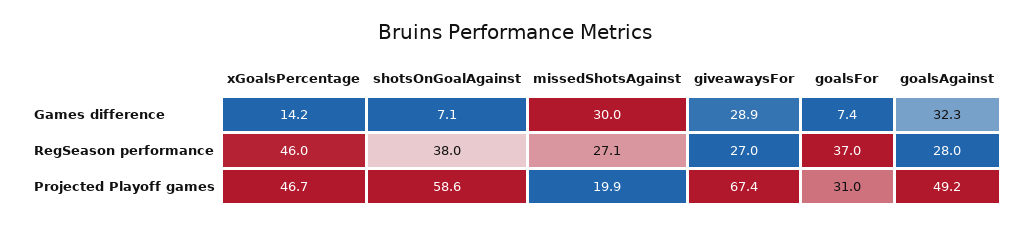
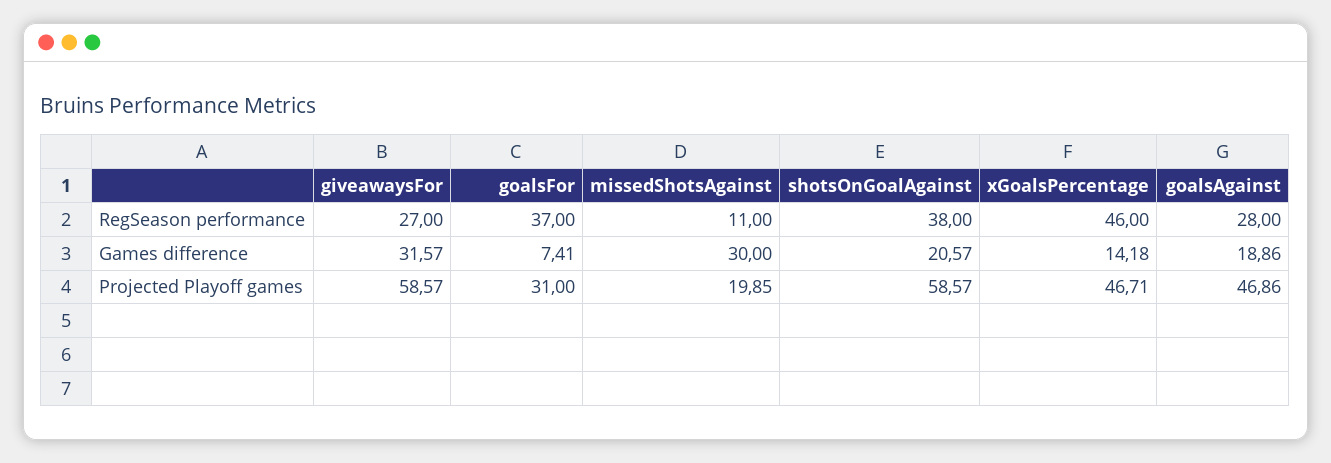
  {
    "xGoalsPercentage": {
      "Games difference": 14.18,
      "RegSeason performance": 46,
      "Projected Playoff games": 46.71
    },
    "shotsOnGoalAgainst": {
-     "Games difference": 7.1,
+     "Games difference": 20.57,
      "RegSeason performance": 38,
      "Projected Playoff games": 58.57
    },
    "missedShotsAgainst": {
      "Games difference": 30,
-     "RegSeason performance": 27.1,
+     "RegSeason performance": 11,
      "Projected Playoff games": 19.85
    },
    "giveawaysFor": {
-     "Games difference": 28.9,
+     "Games difference": 31.57,
      "RegSeason performance": 27,
-     "Projected Playoff games": 67.4
+     "Projected Playoff games": 58.57
    },
    "goalsFor": {
      "Games difference": 7.41,
      "RegSeason performance": 37,
      "Projected Playoff games": 31
    },
    "goalsAgainst": {
-     "Games difference": 32.3,
+     "Games difference": 18.86,
      "RegSeason performance": 28,
-     "Projected Playoff games": 49.2
+     "Projected Playoff games": 46.86
    }
  }

